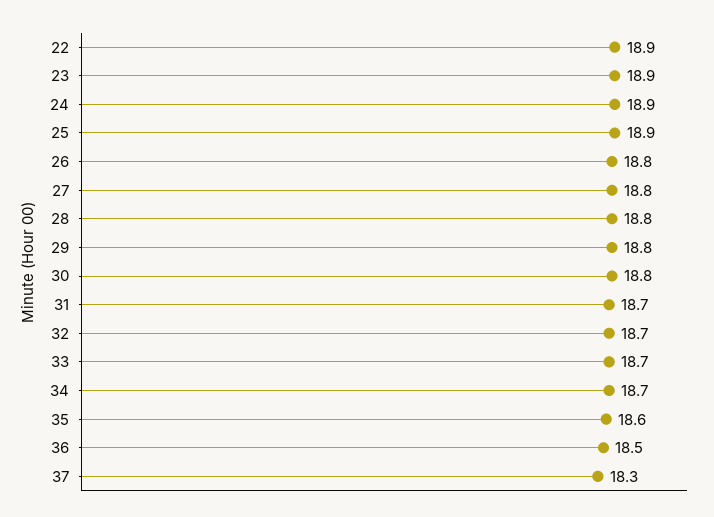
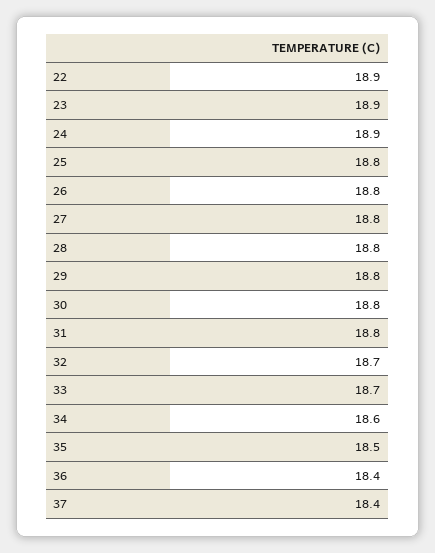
  {
    "22": 18.9,
    "23": 18.9,
    "24": 18.9,
-   "25": 18.9,
+   "25": 18.8,
    "26": 18.8,
    "27": 18.8,
    "28": 18.8,
    "29": 18.8,
    "30": 18.8,
-   "31": 18.7,
+   "31": 18.8,
    "32": 18.7,
    "33": 18.7,
-   "34": 18.7,
+   "34": 18.6,
-   "35": 18.6,
+   "35": 18.5,
-   "36": 18.5,
+   "36": 18.4,
-   "37": 18.3
+   "37": 18.4
  }

